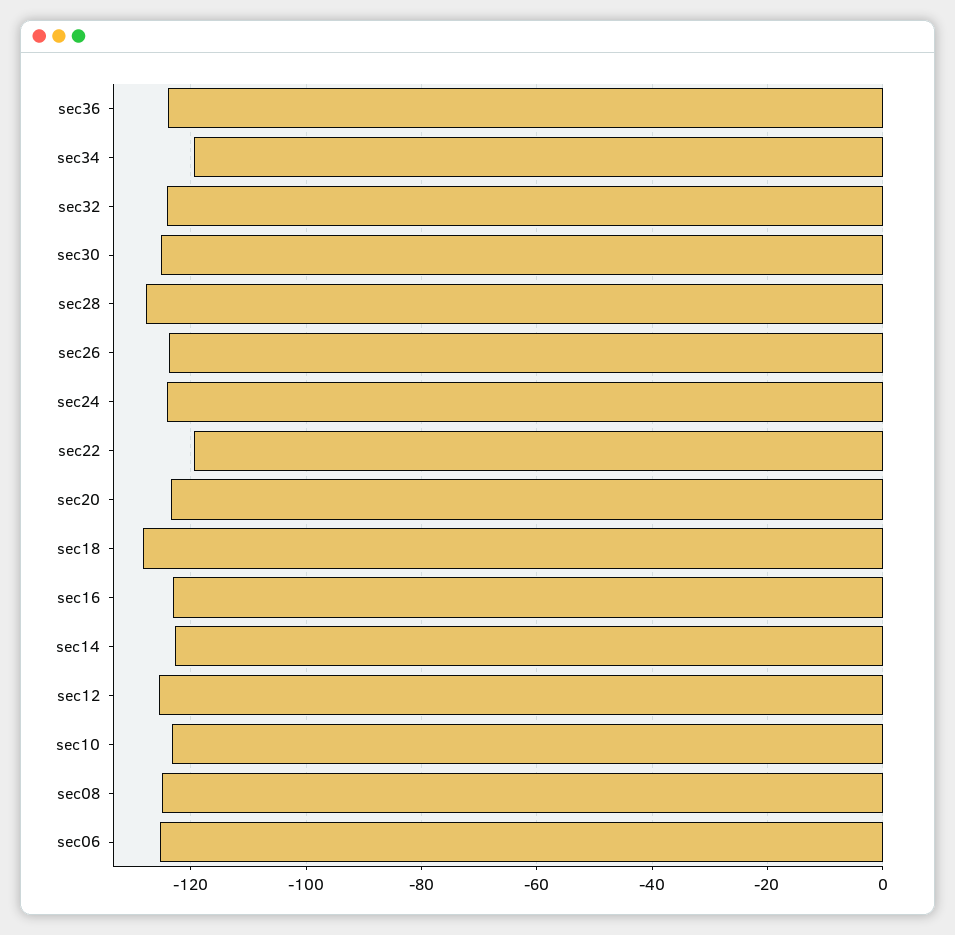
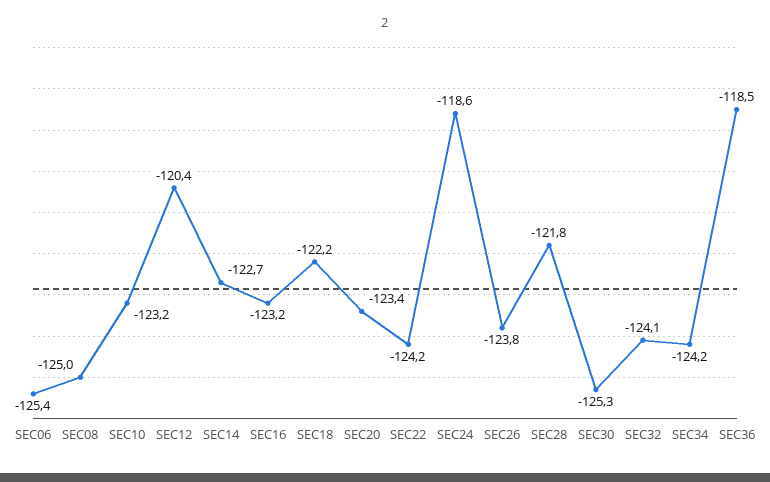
  {
-   "sec36": -124,
+   "sec36": -118.5,
-   "sec34": -120,
+   "sec34": -124.2,
    "sec32": -124.1,
    "sec30": -125.3,
-   "sec28": -128,
+   "sec28": -121.8,
    "sec26": -123.8,
-   "sec24": -124,
+   "sec24": -118.6,
-   "sec22": -120,
+   "sec22": -124.2,
    "sec20": -123.4,
-   "sec18": -128,
+   "sec18": -122.2,
    "sec16": -123.2,
    "sec14": -122.7,
-   "sec12": -126,
+   "sec12": -120.4,
    "sec10": -123.2,
    "sec08": -125,
    "sec06": -125.4
  }

